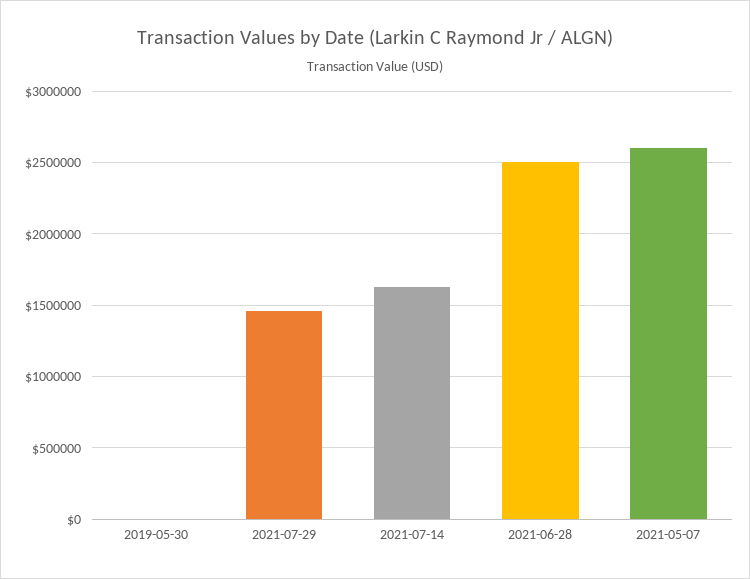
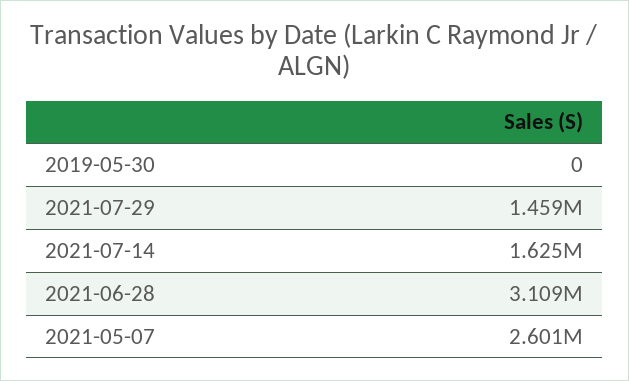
  {
    "2019-05-30": 0,
    "2021-07-29": 1459000,
    "2021-07-14": 1625000,
-   "2021-06-28": 2500000,
+   "2021-06-28": 3109000,
    "2021-05-07": 2601000
  }

